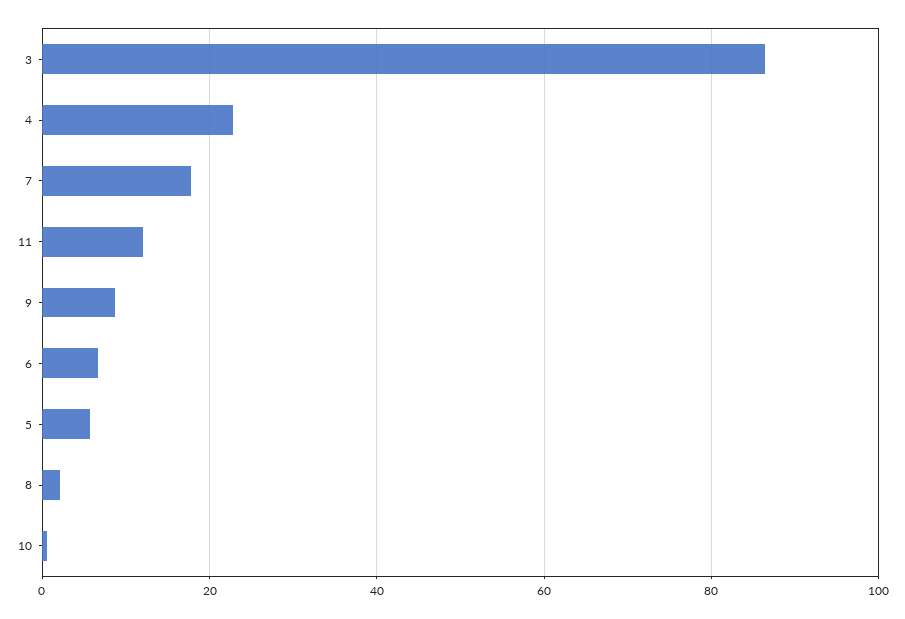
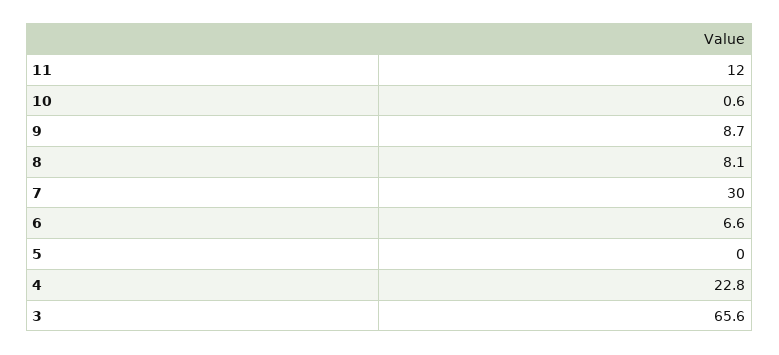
  {
-   "3": 86,
+   "3": 65.6,
    "4": 22.8,
-   "7": 18,
+   "7": 30,
    "11": 12,
    "9": 8.7,
    "6": 6.6,
-   "5": 6,
+   "5": 0,
-   "8": 2,
+   "8": 8.1,
    "10": 0.6
  }

